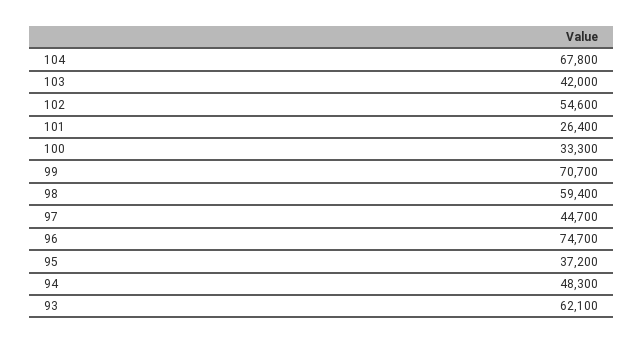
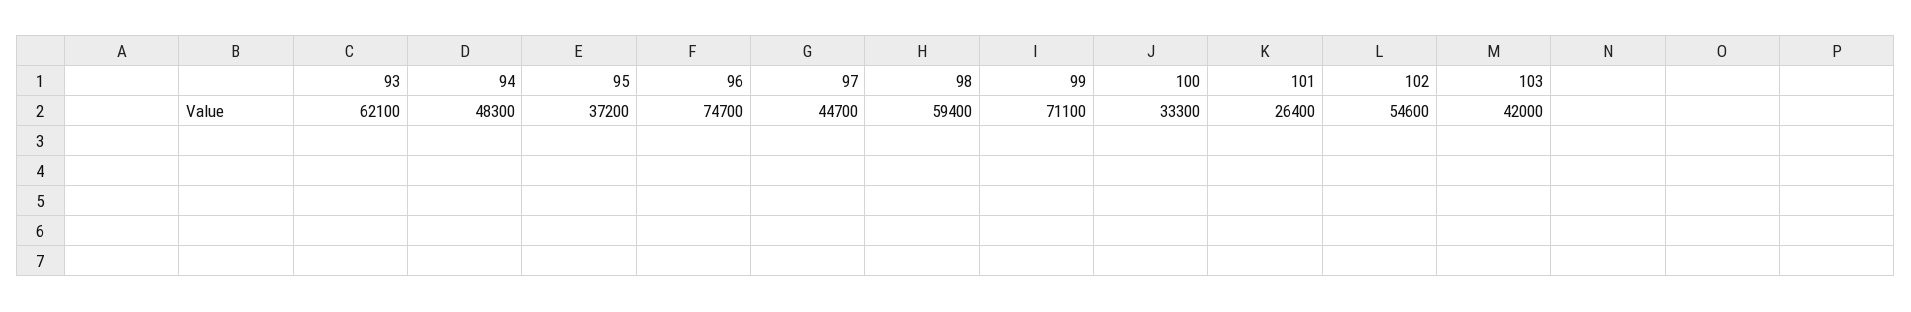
  {
-   "104": 67800,
    "103": 42000,
    "102": 54600,
    "101": 26400,
    "100": 33300,
-   "99": 70700,
+   "99": 71100,
    "98": 59400,
    "97": 44700,
    "96": 74700,
    "95": 37200,
    "94": 48300,
    "93": 62100
  }

